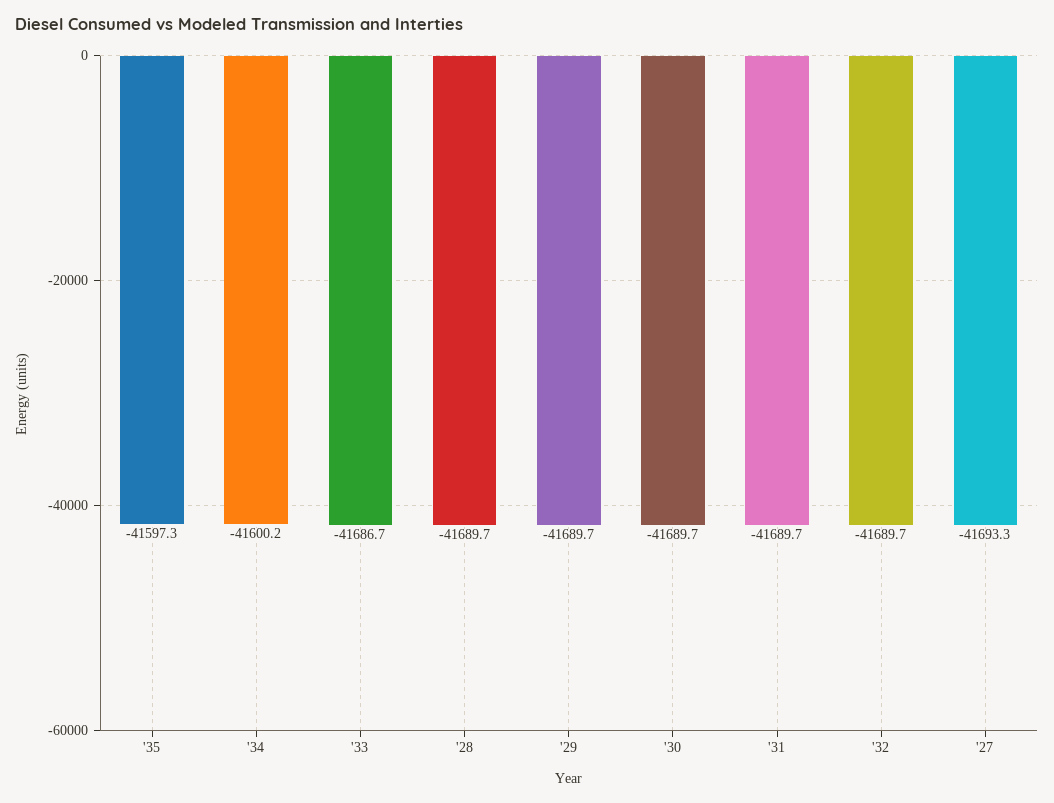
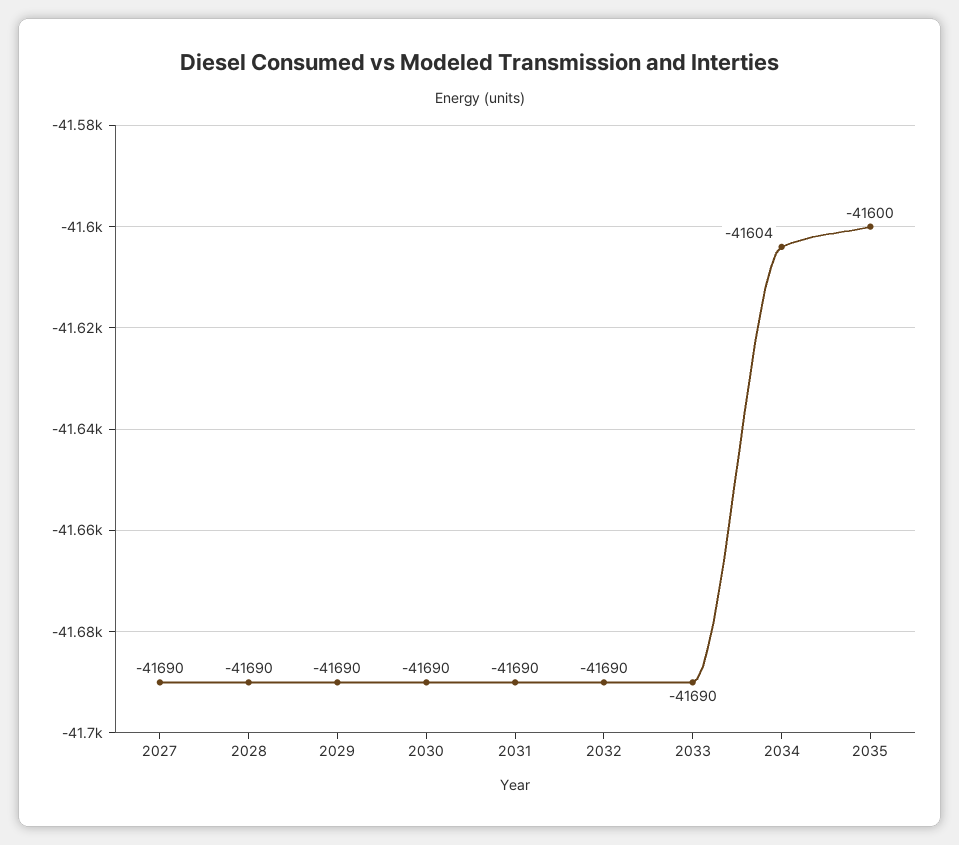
  {
-   "'35": -41597.3,
+   "'35": -41600,
-   "'34": -41600.2,
+   "'34": -41604,
-   "'33": -41686.7,
+   "'33": -41690,
    "'28": -41689.7,
    "'29": -41689.7,
    "'30": -41689.7,
    "'31": -41689.7,
    "'32": -41689.7,
-   "'27": -41693.3
+   "'27": -41690
  }

